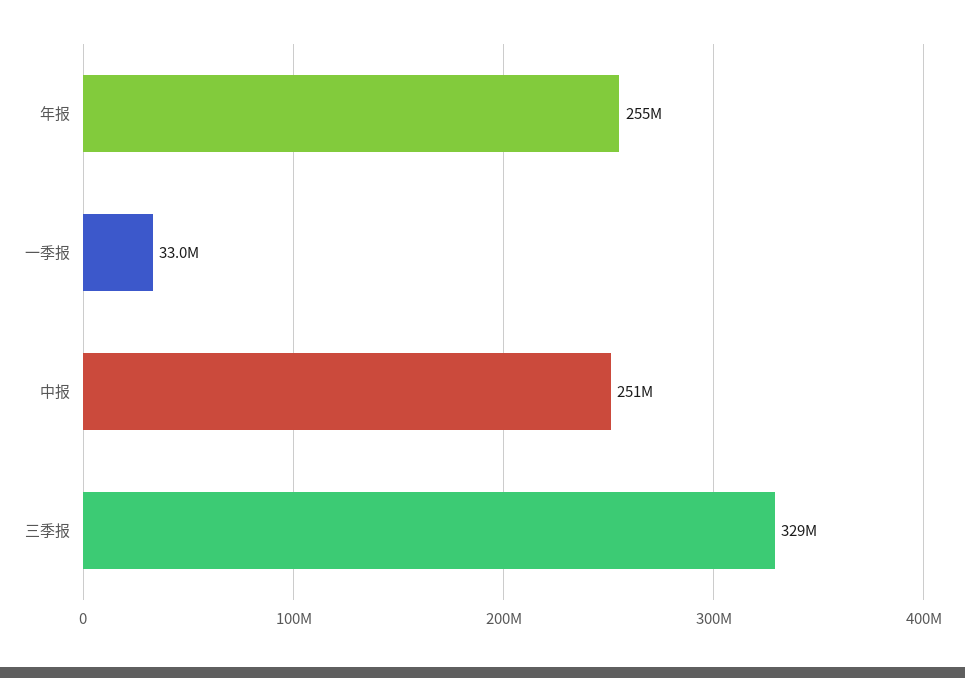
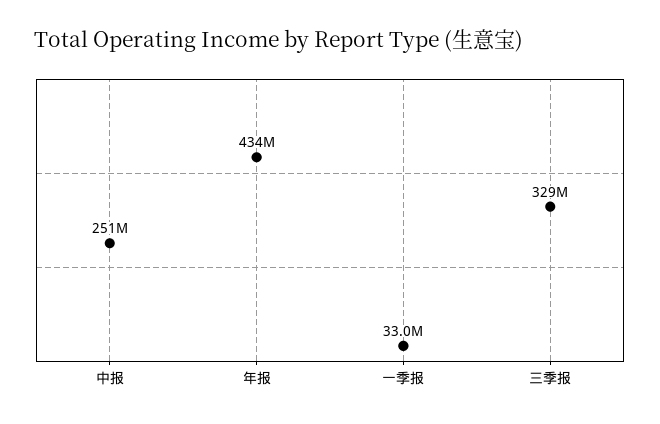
  {
-   "年报": 255000000,
+   "年报": 434000000,
    "一季报": 33000000,
    "中报": 251000000,
    "三季报": 329000000
  }

